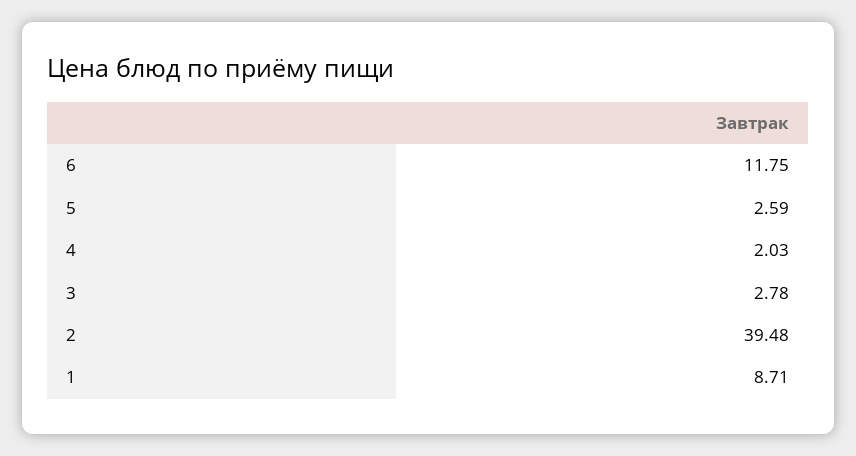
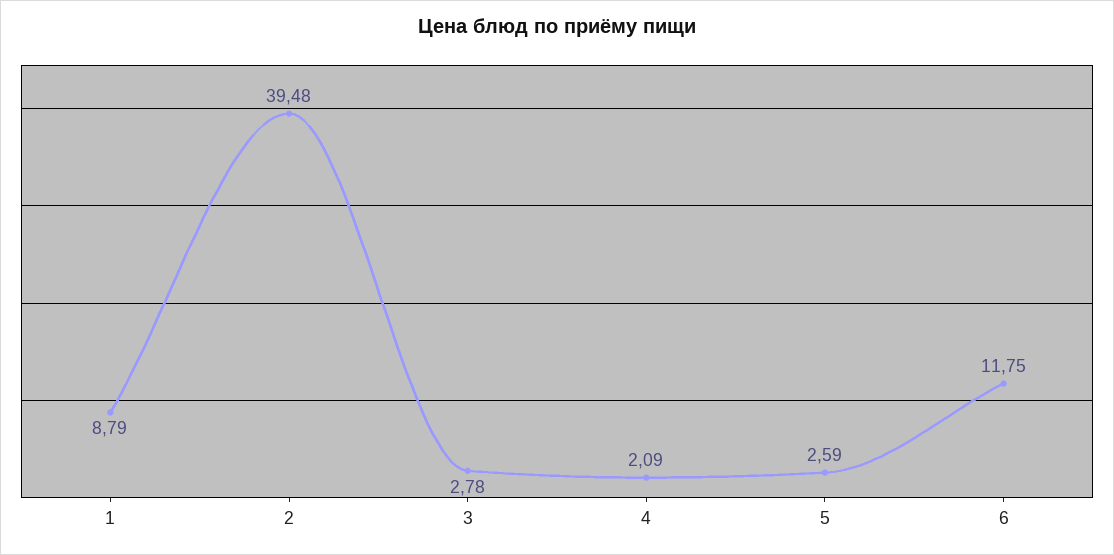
  {
    "6": 11.75,
    "5": 2.59,
-   "4": 2.03,
+   "4": 2.09,
    "3": 2.78,
    "2": 39.48,
-   "1": 8.71
+   "1": 8.79
  }

